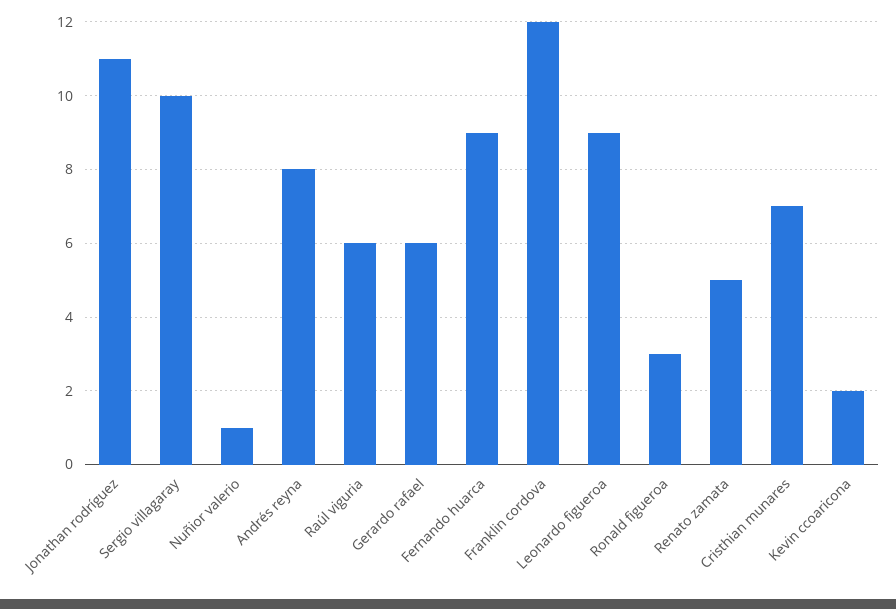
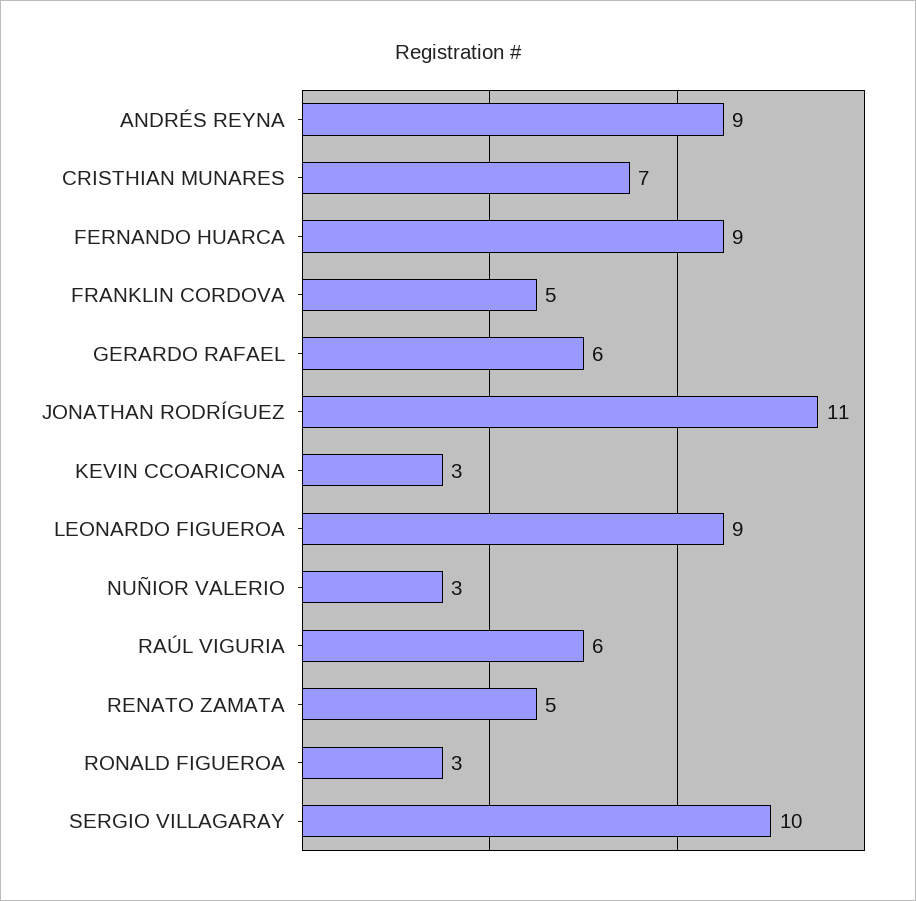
  {
    "Jonathan rodríguez": 11,
    "Sergio villagaray": 10,
-   "Nuñior valerio": 1,
+   "Nuñior valerio": 3,
-   "Andrés reyna": 8,
+   "Andrés reyna": 9,
    "Raúl viguria": 6,
    "Gerardo rafael": 6,
    "Fernando huarca": 9,
-   "Franklin cordova": 12,
+   "Franklin cordova": 5,
    "Leonardo figueroa": 9,
    "Ronald figueroa": 3,
    "Renato zamata": 5,
    "Cristhian munares": 7,
-   "Kevin ccoaricona": 2
+   "Kevin ccoaricona": 3
  }

